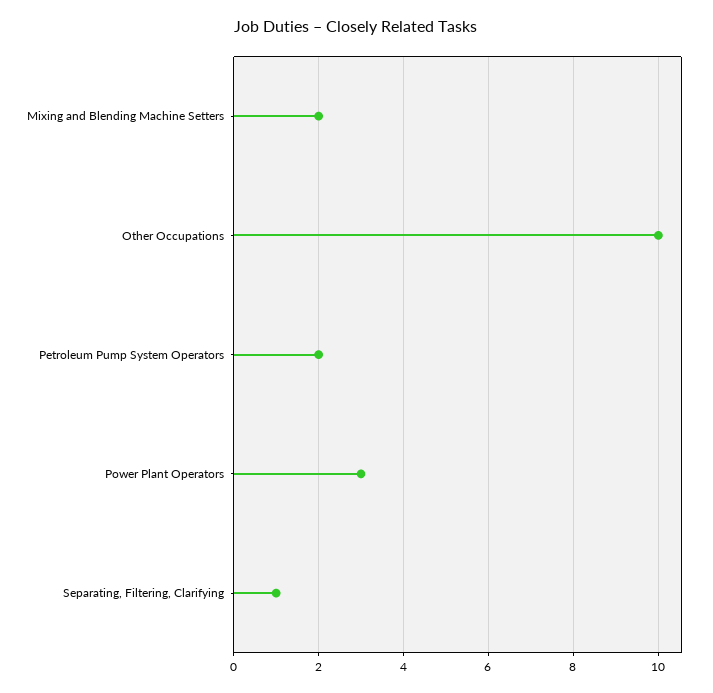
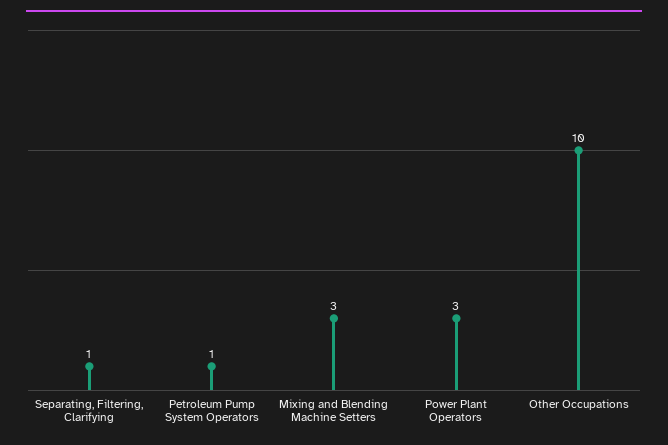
  {
-   "Mixing and Blending Machine Setters": 2,
+   "Mixing and Blending Machine Setters": 3,
    "Other Occupations": 10,
-   "Petroleum Pump System Operators": 2,
+   "Petroleum Pump System Operators": 1,
    "Power Plant Operators": 3,
    "Separating, Filtering, Clarifying": 1
  }

